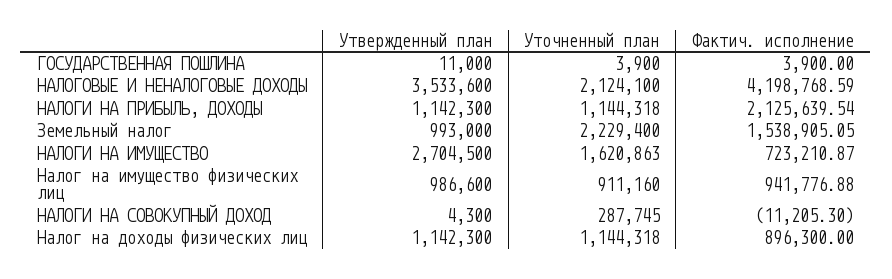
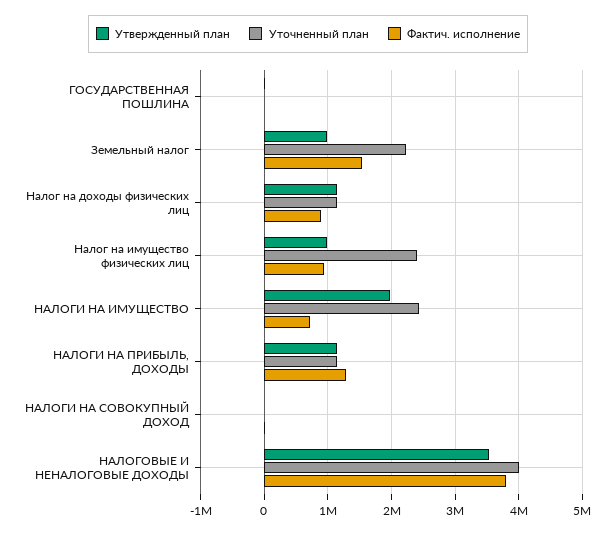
  {
    "Утвержденный план": {
      "ГОСУДАРСТВЕННАЯ ПОШЛИНА": 11000,
      "НАЛОГОВЫЕ И НЕНАЛОГОВЫЕ ДОХОДЫ": 3533600,
      "НАЛОГИ НА ПРИБЫЛЬ, ДОХОДЫ": 1142300,
      "Земельный налог": 993000,
-     "НАЛОГИ НА ИМУЩЕСТВО": 2704500,
+     "НАЛОГИ НА ИМУЩЕСТВО": 2000000,
      "Налог на имущество физических лиц": 986600,
      "НАЛОГИ НА СОВОКУПНЫЙ ДОХОД": 4300,
      "Налог на доходы физических лиц": 1142300
    },
    "Уточненный план": {
      "ГОСУДАРСТВЕННАЯ ПОШЛИНА": 3900,
-     "НАЛОГОВЫЕ И НЕНАЛОГОВЫЕ ДОХОДЫ": 2124100,
+     "НАЛОГОВЫЕ И НЕНАЛОГОВЫЕ ДОХОДЫ": 4000000,
      "НАЛОГИ НА ПРИБЫЛЬ, ДОХОДЫ": 1144318,
      "Земельный налог": 2229400,
-     "НАЛОГИ НА ИМУЩЕСТВО": 1620863,
+     "НАЛОГИ НА ИМУЩЕСТВО": 2400000,
-     "Налог на имущество физических лиц": 911160,
+     "Налог на имущество физических лиц": 2400000,
-     "НАЛОГИ НА СОВОКУПНЫЙ ДОХОД": 287745,
+     "НАЛОГИ НА СОВОКУПНЫЙ ДОХОД": 0,
      "Налог на доходы физических лиц": 1144318
    },
    "Фактич. исполнение": {
      "ГОСУДАРСТВЕННАЯ ПОШЛИНА": 3900,
-     "НАЛОГОВЫЕ И НЕНАЛОГОВЫЕ ДОХОДЫ": 4198768.59,
+     "НАЛОГОВЫЕ И НЕНАЛОГОВЫЕ ДОХОДЫ": 3800000,
-     "НАЛОГИ НА ПРИБЫЛЬ, ДОХОДЫ": 2125639.54,
+     "НАЛОГИ НА ПРИБЫЛЬ, ДОХОДЫ": 1300000,
      "Земельный налог": 1538905.05,
      "НАЛОГИ НА ИМУЩЕСТВО": 723210.87,
      "Налог на имущество физических лиц": 941776.88,
      "НАЛОГИ НА СОВОКУПНЫЙ ДОХОД": -11205.3,
      "Налог на доходы физических лиц": 896300
    }
  }

